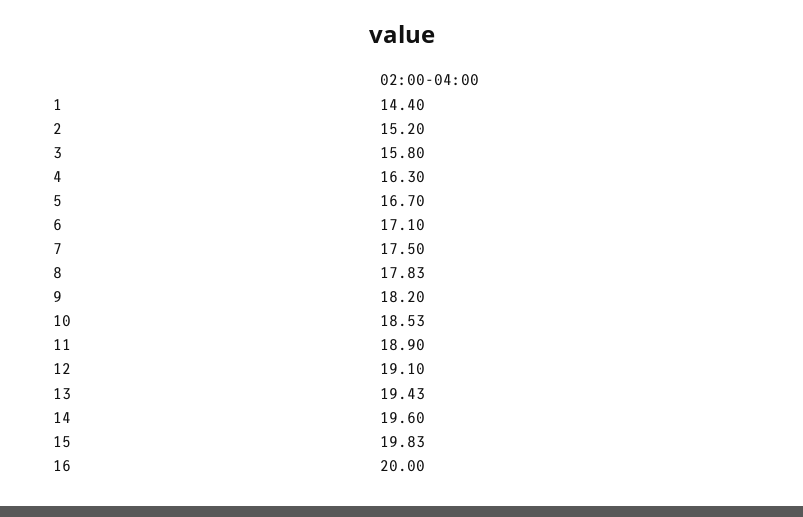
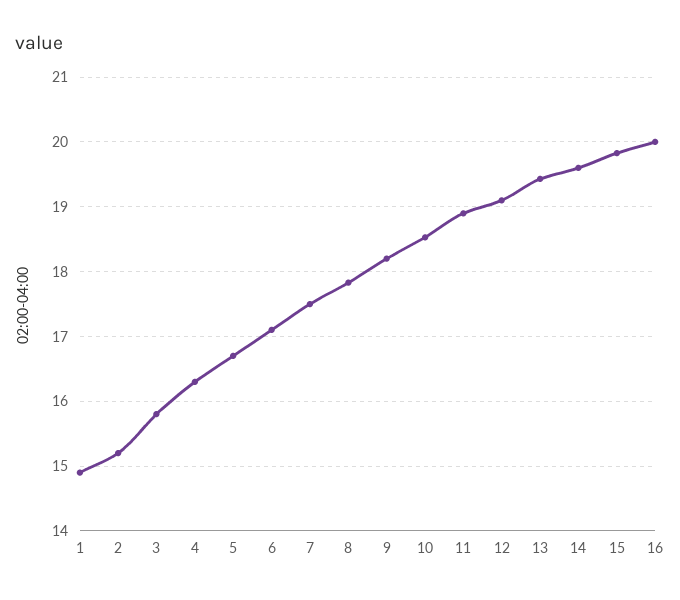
  {
-   "1": 14.4,
+   "1": 14.9,
    "2": 15.2,
    "3": 15.8,
    "4": 16.3,
    "5": 16.7,
    "6": 17.1,
    "7": 17.5,
    "8": 17.83,
    "9": 18.2,
    "10": 18.53,
    "11": 18.9,
    "12": 19.1,
    "13": 19.43,
    "14": 19.6,
    "15": 19.83,
    "16": 20
  }

